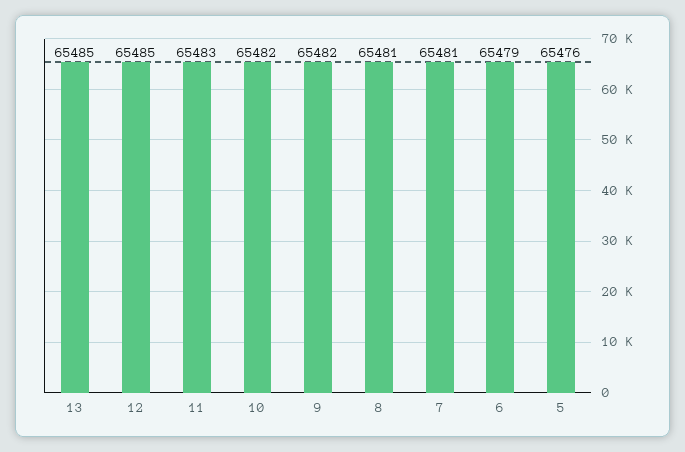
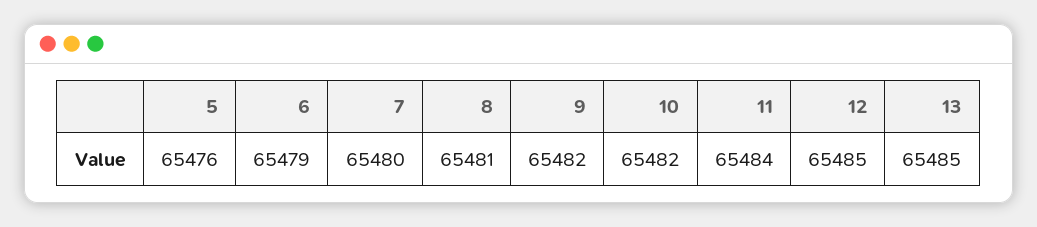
  {
    "13": 65485,
    "12": 65485,
-   "11": 65483,
+   "11": 65484,
    "10": 65482,
    "9": 65482,
    "8": 65481,
-   "7": 65481,
+   "7": 65480,
    "6": 65479,
    "5": 65476
  }

